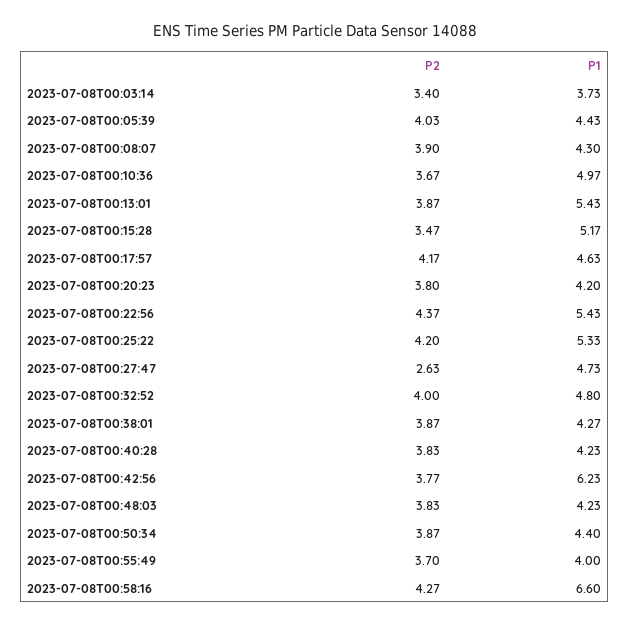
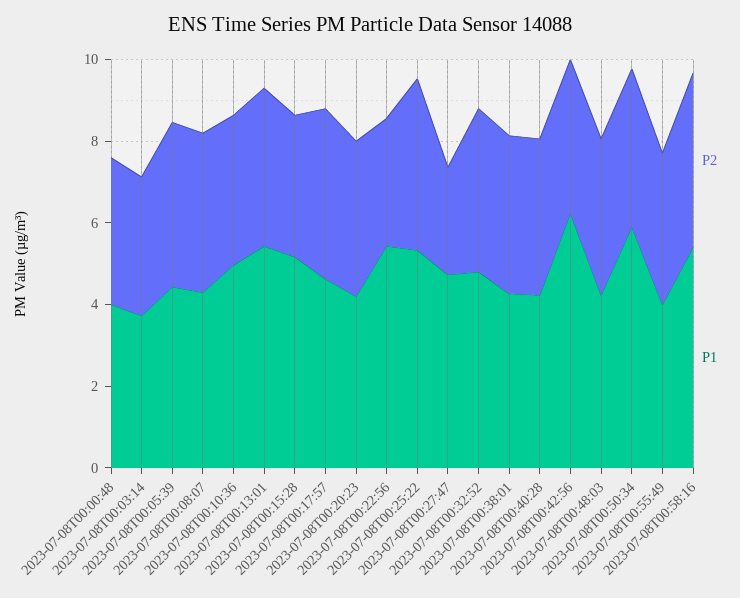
  {
    "P2": {
      "2023-07-08T00:03:14": 3.4,
      "2023-07-08T00:05:39": 4.03,
      "2023-07-08T00:08:07": 3.9,
      "2023-07-08T00:10:36": 3.67,
      "2023-07-08T00:13:01": 3.87,
      "2023-07-08T00:15:28": 3.47,
      "2023-07-08T00:17:57": 4.17,
      "2023-07-08T00:20:23": 3.8,
-     "2023-07-08T00:22:56": 4.37,
+     "2023-07-08T00:22:56": 3,
      "2023-07-08T00:25:22": 4.2,
      "2023-07-08T00:27:47": 2.63,
      "2023-07-08T00:32:52": 4,
      "2023-07-08T00:38:01": 3.87,
      "2023-07-08T00:40:28": 3.83,
      "2023-07-08T00:42:56": 3.77,
      "2023-07-08T00:48:03": 3.83,
      "2023-07-08T00:50:34": 3.87,
      "2023-07-08T00:55:49": 3.7,
-     "2023-07-08T00:58:16": 4.27
+     "2023-07-08T00:58:16": 4.27,
+     "2023-07-08T00:00:48": 3.5
    },
    "P1": {
      "2023-07-08T00:03:14": 3.73,
      "2023-07-08T00:05:39": 4.43,
      "2023-07-08T00:08:07": 4.3,
      "2023-07-08T00:10:36": 4.97,
      "2023-07-08T00:13:01": 5.43,
      "2023-07-08T00:15:28": 5.17,
      "2023-07-08T00:17:57": 4.63,
      "2023-07-08T00:20:23": 4.2,
      "2023-07-08T00:22:56": 5.43,
      "2023-07-08T00:25:22": 5.33,
      "2023-07-08T00:27:47": 4.73,
      "2023-07-08T00:32:52": 4.8,
      "2023-07-08T00:38:01": 4.27,
      "2023-07-08T00:40:28": 4.23,
      "2023-07-08T00:42:56": 6.23,
      "2023-07-08T00:48:03": 4.23,
-     "2023-07-08T00:50:34": 4.4,
+     "2023-07-08T00:50:34": 6,
      "2023-07-08T00:55:49": 4,
-     "2023-07-08T00:58:16": 6.6
+     "2023-07-08T00:58:16": 5.5,
+     "2023-07-08T00:00:48": 4
    }
  }

